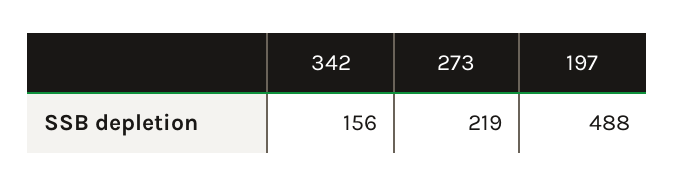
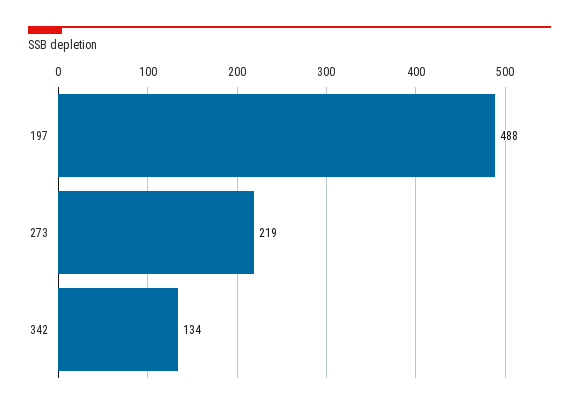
  {
-   "342": 156,
+   "342": 134,
    "273": 219,
    "197": 488
  }

